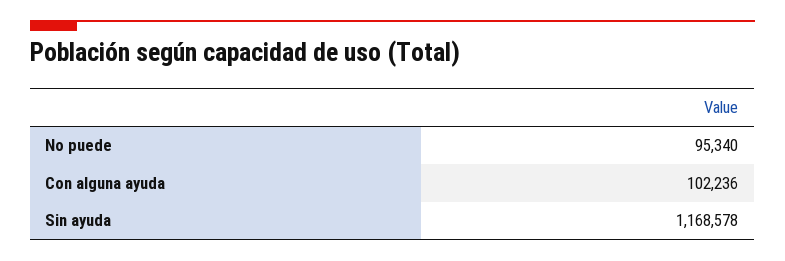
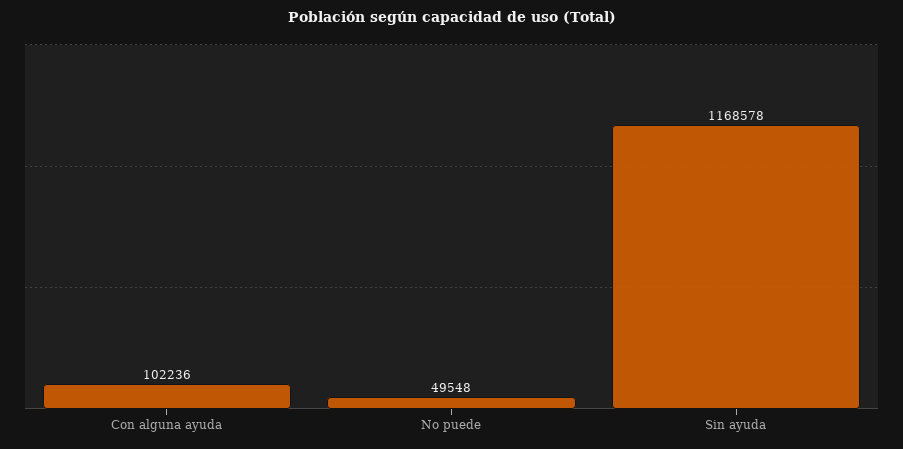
  {
-   "No puede": 95340,
+   "No puede": 49548,
    "Con alguna ayuda": 102236,
    "Sin ayuda": 1168578
  }

